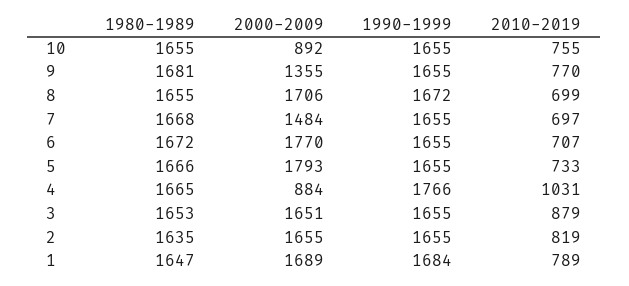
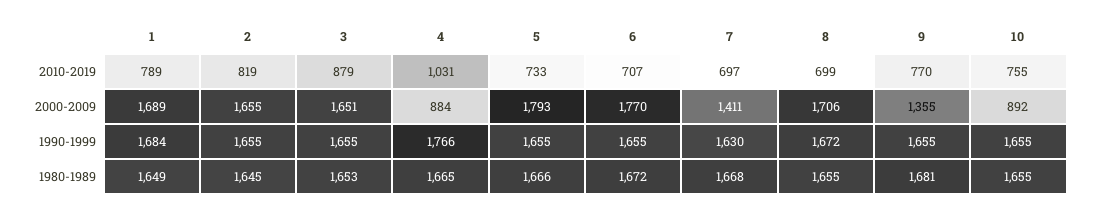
  {
    "1980-1989": {
      "10": 1655,
      "9": 1681,
      "8": 1655,
      "7": 1668,
      "6": 1672,
      "5": 1666,
      "4": 1665,
      "3": 1653,
-     "2": 1635,
+     "2": 1645,
-     "1": 1647
+     "1": 1649
    },
    "2000-2009": {
      "10": 892,
      "9": 1355,
      "8": 1706,
-     "7": 1484,
+     "7": 1411,
      "6": 1770,
      "5": 1793,
      "4": 884,
      "3": 1651,
      "2": 1655,
      "1": 1689
    },
    "1990-1999": {
      "10": 1655,
      "9": 1655,
      "8": 1672,
-     "7": 1655,
+     "7": 1630,
      "6": 1655,
      "5": 1655,
      "4": 1766,
      "3": 1655,
      "2": 1655,
      "1": 1684
    },
    "2010-2019": {
      "10": 755,
      "9": 770,
      "8": 699,
      "7": 697,
      "6": 707,
      "5": 733,
      "4": 1031,
      "3": 879,
      "2": 819,
      "1": 789
    }
  }

